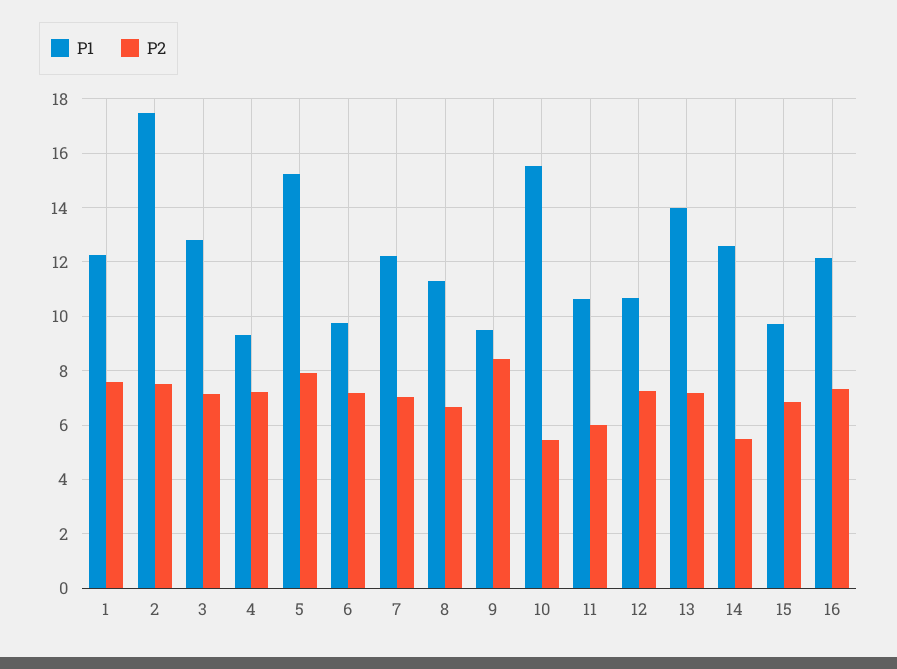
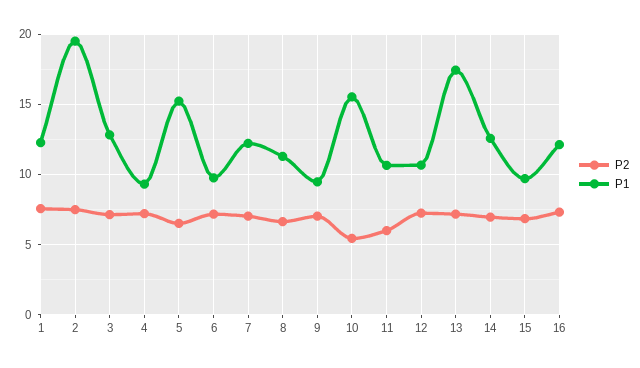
  {
    "P1": {
      "1": 12.25,
-     "2": 17.5,
+     "2": 19.5,
      "3": 12.75,
      "4": 9.25,
      "5": 15.25,
      "6": 9.75,
      "7": 12.25,
      "8": 11.25,
      "9": 9.5,
      "10": 15.5,
      "11": 10.75,
      "12": 10.75,
-     "13": 14,
+     "13": 17.5,
      "14": 12.5,
      "15": 9.75,
      "16": 12.25
    },
    "P2": {
      "1": 7.5,
      "2": 7.5,
      "3": 7.25,
      "4": 7.25,
-     "5": 8,
+     "5": 6.5,
      "6": 7.25,
      "7": 7,
      "8": 6.75,
-     "9": 8.5,
+     "9": 7,
      "10": 5.5,
      "11": 6,
      "12": 7.25,
      "13": 7.25,
-     "14": 5.5,
+     "14": 7,
      "15": 6.75,
      "16": 7.25
    }
  }

